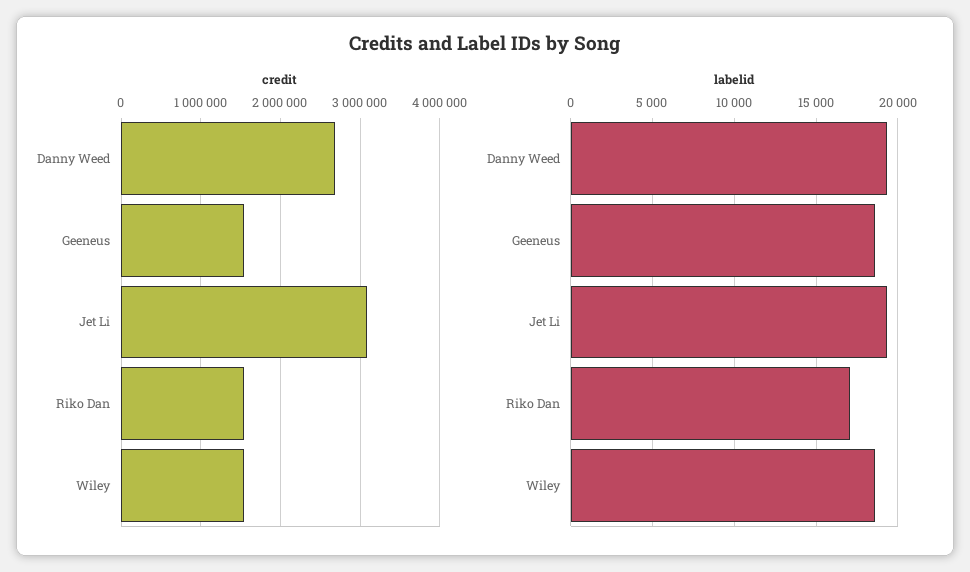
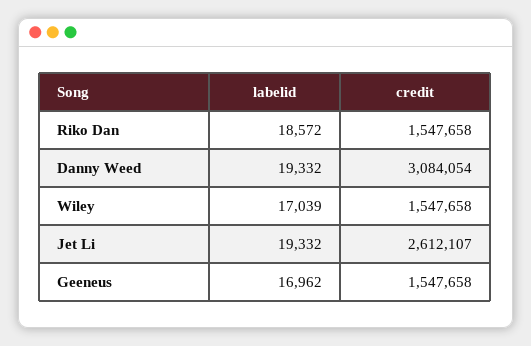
  {
    "credit": {
-     "Danny Weed": 2700000,
+     "Danny Weed": 3084054,
      "Geeneus": 1547658,
-     "Jet Li": 3100000,
+     "Jet Li": 2612107,
      "Riko Dan": 1547658,
      "Wiley": 1547658
    },
    "labelid": {
      "Danny Weed": 19332,
-     "Geeneus": 18500,
+     "Geeneus": 16962,
      "Jet Li": 19332,
-     "Riko Dan": 17000,
+     "Riko Dan": 18572,
-     "Wiley": 18500
+     "Wiley": 17039
    }
  }

